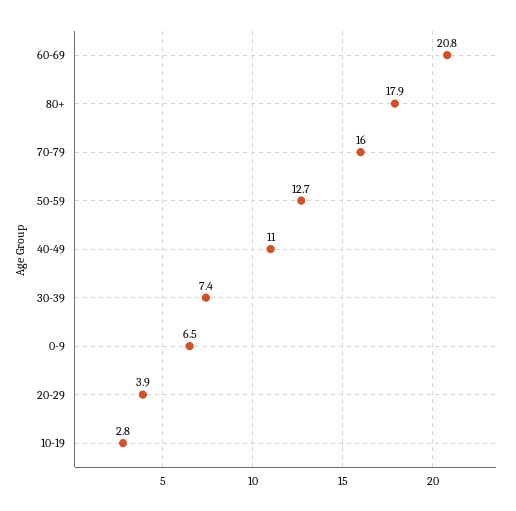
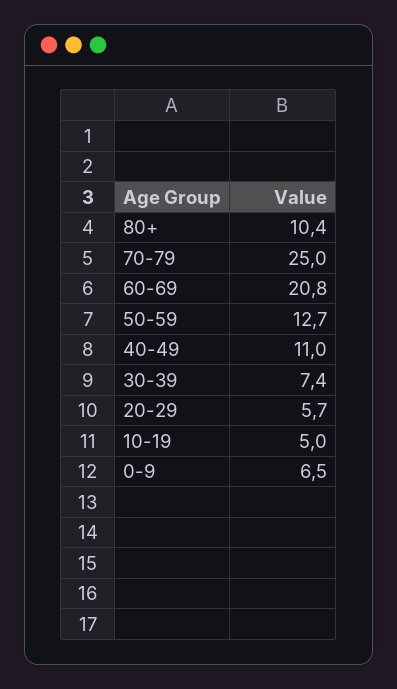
  {
    "60-69": 20.8,
-   "80+": 17.9,
+   "80+": 10.4,
-   "70-79": 16,
+   "70-79": 25,
    "50-59": 12.7,
    "40-49": 11,
    "30-39": 7.4,
    "0-9": 6.5,
-   "20-29": 3.9,
+   "20-29": 5.7,
-   "10-19": 2.8
+   "10-19": 5
  }

